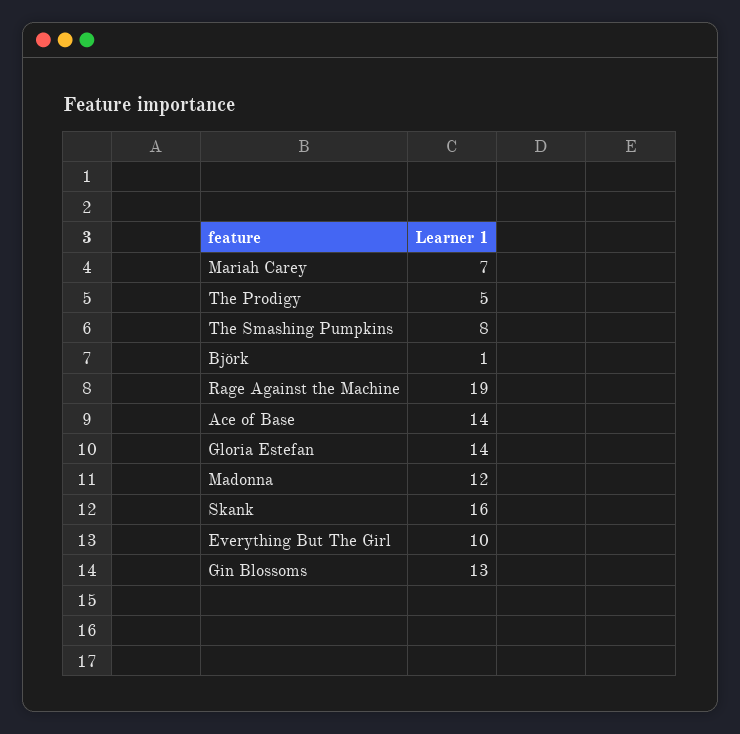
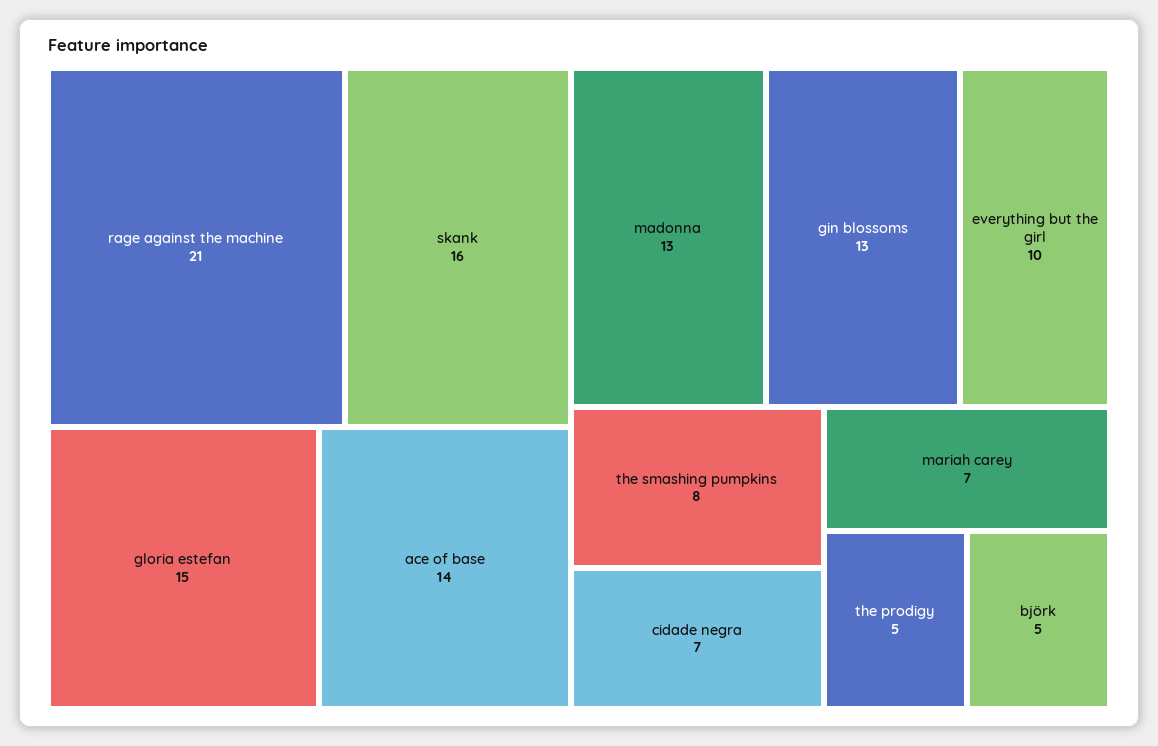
  {
    "Mariah Carey": 7,
    "The Prodigy": 5,
    "The Smashing Pumpkins": 8,
-   "Björk": 1,
+   "Björk": 5,
-   "Rage Against the Machine": 19,
+   "Rage Against the Machine": 21,
    "Ace of Base": 14,
-   "Gloria Estefan": 14,
+   "Gloria Estefan": 15,
-   "Madonna": 12,
+   "Madonna": 13,
    "Skank": 16,
    "Everything But The Girl": 10,
-   "Gin Blossoms": 13
+   "Gin Blossoms": 13,
+   "cidade negra": 7
  }

